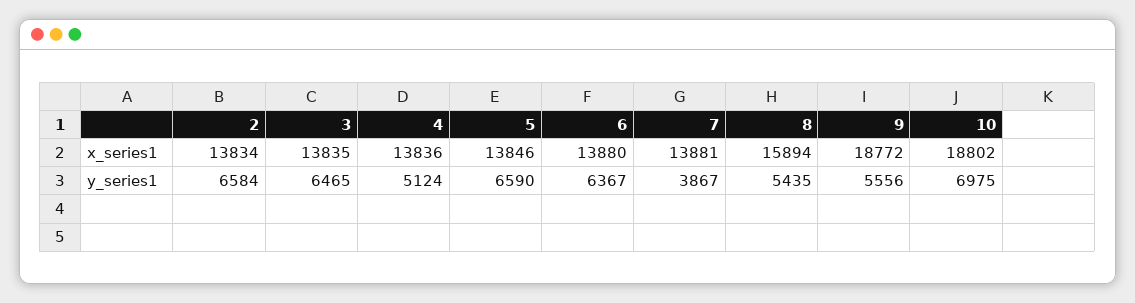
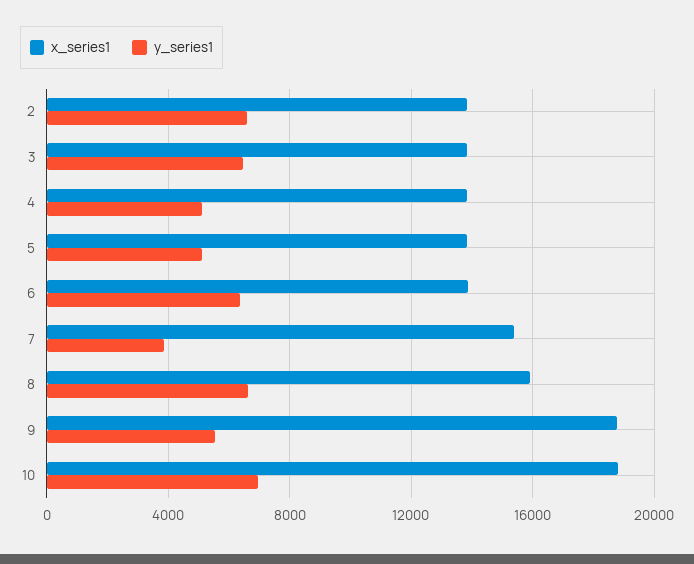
  {
    "x_series1": {
      "2": 13834,
      "3": 13835,
      "4": 13836,
      "5": 13846,
      "6": 13880,
-     "7": 13881,
+     "7": 15500,
      "8": 15894,
      "9": 18772,
      "10": 18802
    },
    "y_series1": {
      "2": 6584,
      "3": 6465,
      "4": 5124,
-     "5": 6590,
+     "5": 5000,
      "6": 6367,
      "7": 3867,
-     "8": 5435,
+     "8": 6500,
      "9": 5556,
      "10": 6975
    }
  }

